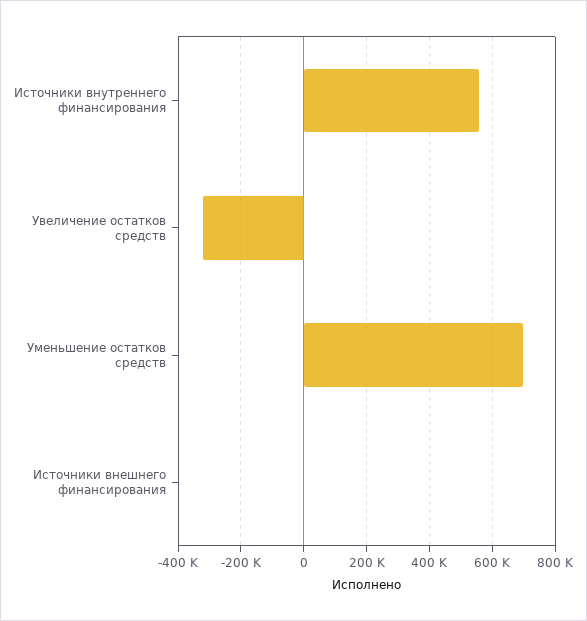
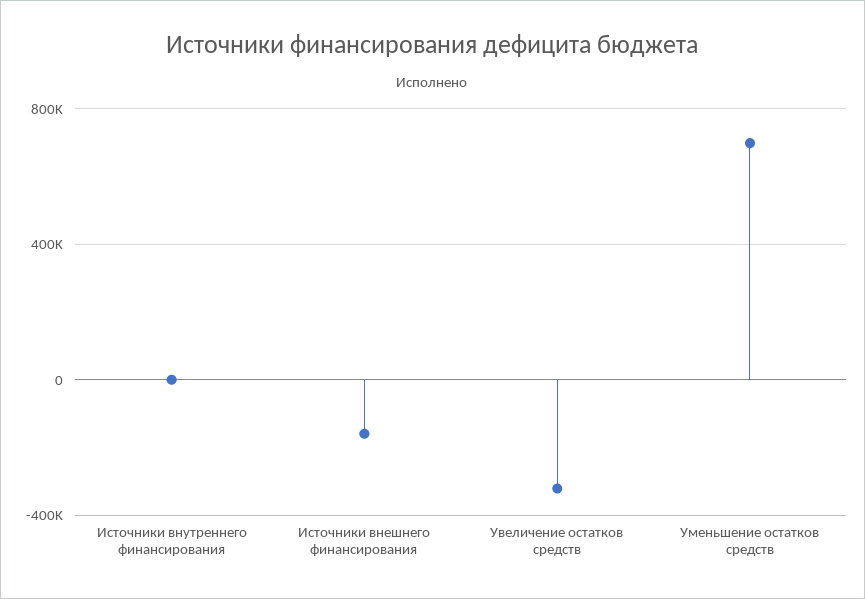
  {
-   "Источники внутреннего финансирования": 560000,
+   "Источники внутреннего финансирования": 0,
    "Увеличение остатков средств": -320000,
    "Уменьшение остатков средств": 700000,
-   "Источники внешнего финансирования": 0
+   "Источники внешнего финансирования": -150000
  }

